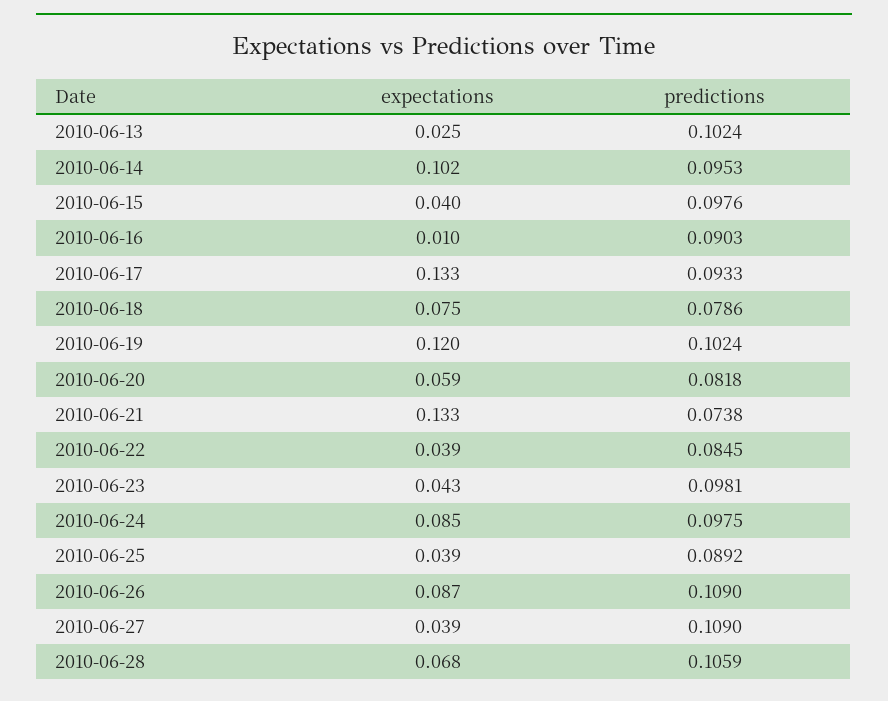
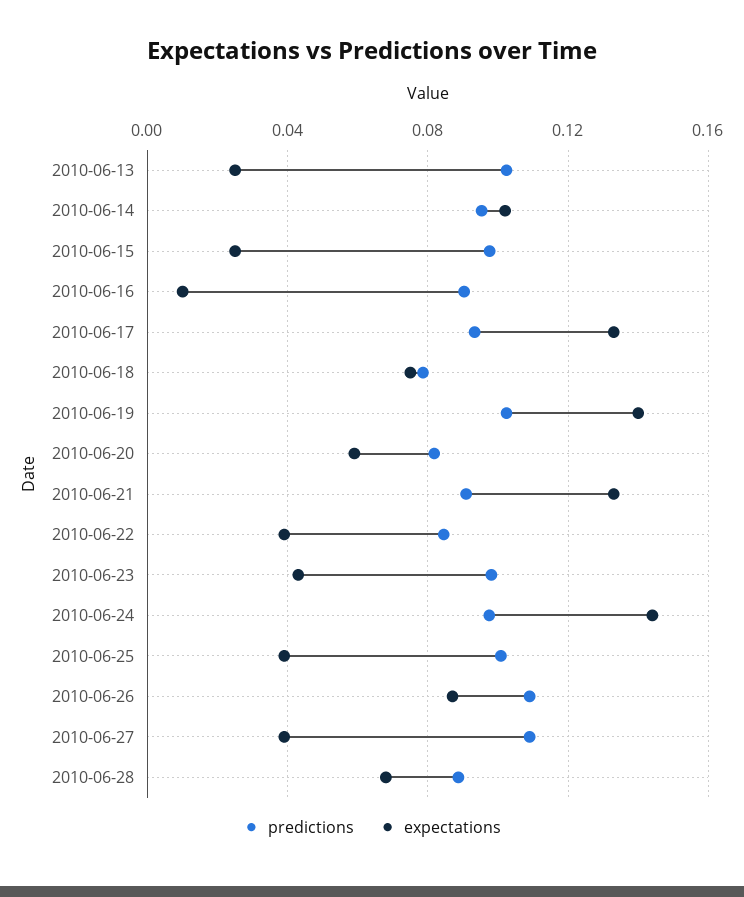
  {
    "expectations": {
      "2010-06-13": 0.025,
      "2010-06-14": 0.102,
-     "2010-06-15": 0.04,
+     "2010-06-15": 0.025,
      "2010-06-16": 0.01,
      "2010-06-17": 0.133,
      "2010-06-18": 0.075,
-     "2010-06-19": 0.12,
+     "2010-06-19": 0.14,
      "2010-06-20": 0.059,
      "2010-06-21": 0.133,
      "2010-06-22": 0.039,
      "2010-06-23": 0.043,
-     "2010-06-24": 0.085,
+     "2010-06-24": 0.145,
      "2010-06-25": 0.039,
      "2010-06-26": 0.087,
      "2010-06-27": 0.039,
      "2010-06-28": 0.068
    },
    "predictions": {
      "2010-06-13": 0.1024,
      "2010-06-14": 0.0953,
      "2010-06-15": 0.0976,
      "2010-06-16": 0.0903,
      "2010-06-17": 0.0933,
      "2010-06-18": 0.0786,
      "2010-06-19": 0.1024,
      "2010-06-20": 0.0818,
-     "2010-06-21": 0.0738,
+     "2010-06-21": 0.09,
      "2010-06-22": 0.0845,
      "2010-06-23": 0.0981,
      "2010-06-24": 0.0975,
-     "2010-06-25": 0.0892,
+     "2010-06-25": 0.1,
      "2010-06-26": 0.109,
      "2010-06-27": 0.109,
-     "2010-06-28": 0.1059
+     "2010-06-28": 0.09
    }
  }

